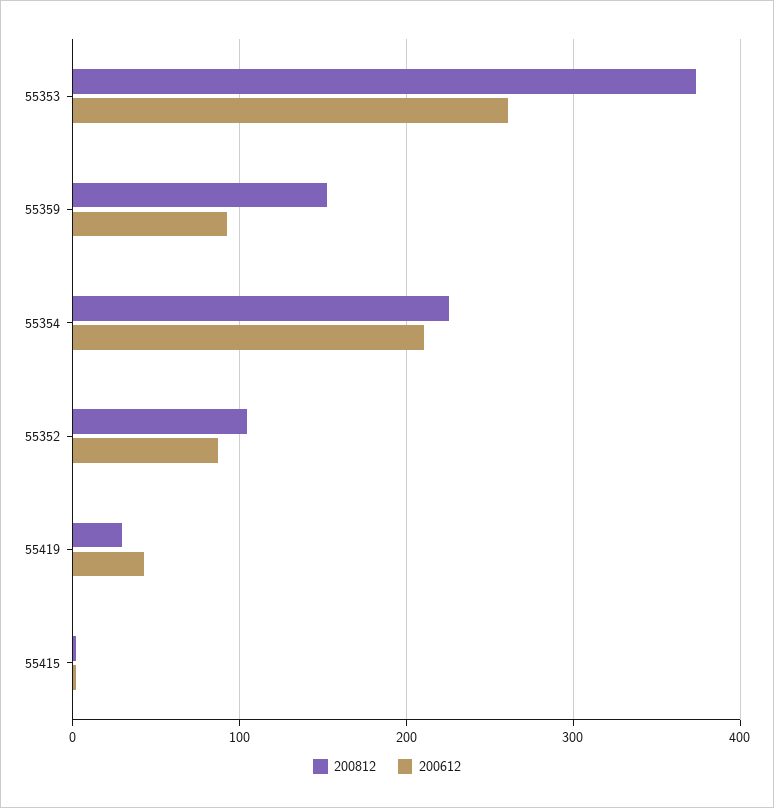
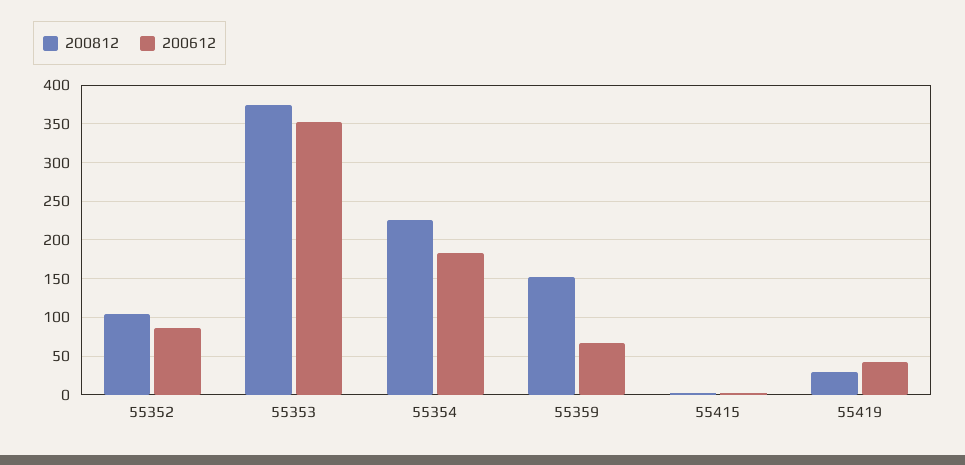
  {
    "200812": {
      "55353": 370,
      "55359": 150,
      "55354": 230,
      "55352": 100,
      "55419": 30,
      "55415": 0
    },
    "200612": {
-     "55353": 260,
+     "55353": 350,
-     "55359": 90,
+     "55359": 70,
-     "55354": 210,
+     "55354": 180,
      "55352": 90,
      "55419": 40,
      "55415": 0
    }
  }

